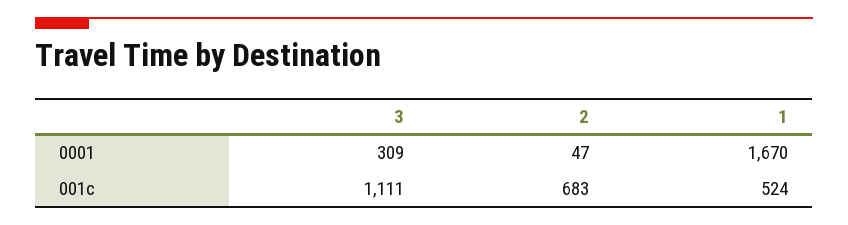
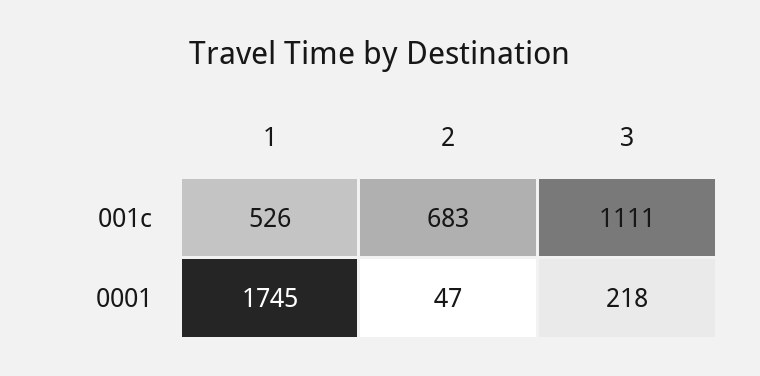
  {
    "3": {
-     "0001": 309,
+     "0001": 218,
      "001c": 1111
    },
    "2": {
      "0001": 47,
      "001c": 683
    },
    "1": {
-     "0001": 1670,
+     "0001": 1745,
-     "001c": 524
+     "001c": 526
    }
  }

